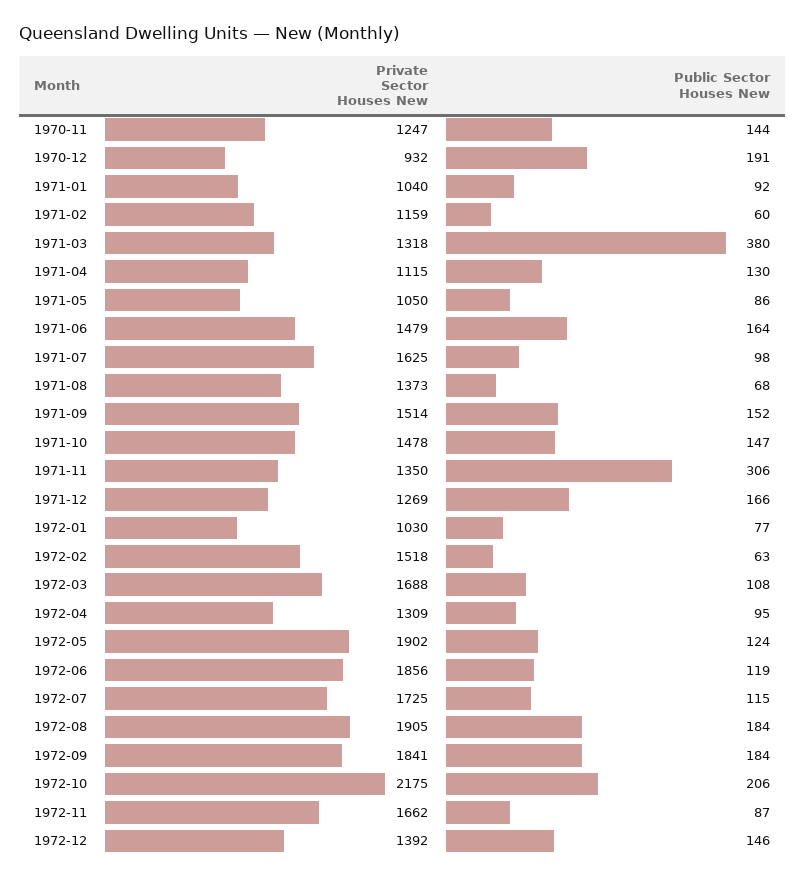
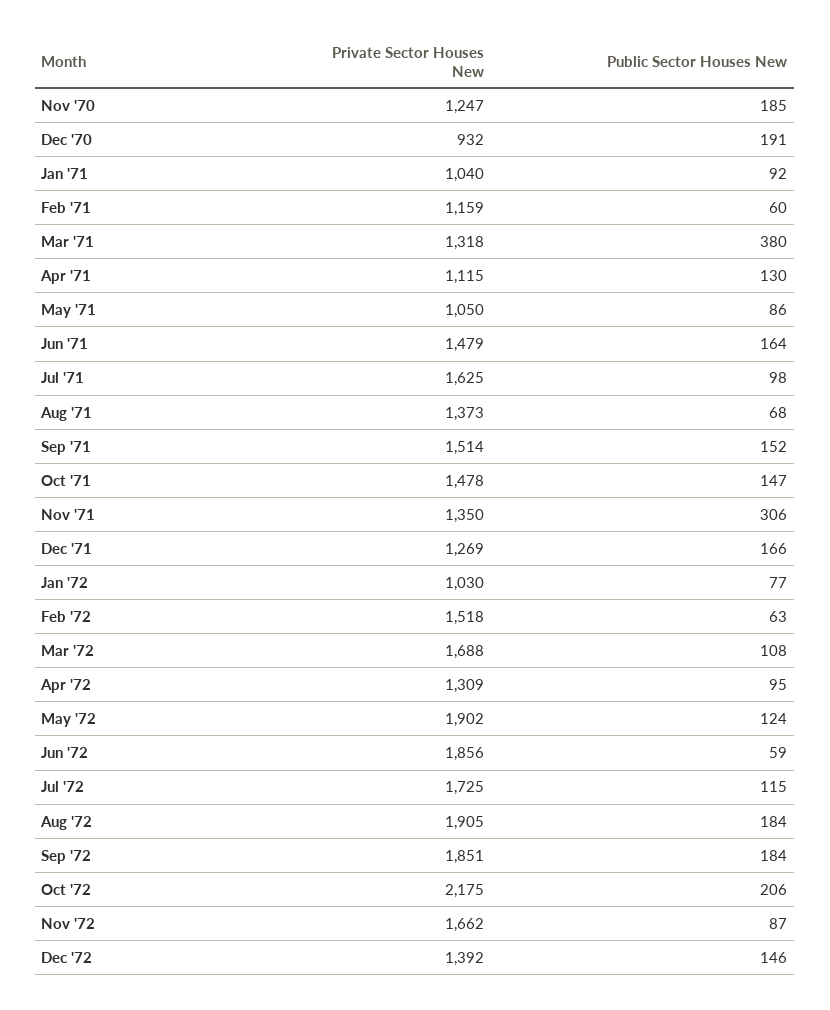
  {
    "Private Sector Houses New": {
      "1970-11": 1247,
      "1970-12": 932,
      "1971-01": 1040,
      "1971-02": 1159,
      "1971-03": 1318,
      "1971-04": 1115,
      "1971-05": 1050,
      "1971-06": 1479,
      "1971-07": 1625,
      "1971-08": 1373,
      "1971-09": 1514,
      "1971-10": 1478,
      "1971-11": 1350,
      "1971-12": 1269,
      "1972-01": 1030,
      "1972-02": 1518,
      "1972-03": 1688,
      "1972-04": 1309,
      "1972-05": 1902,
      "1972-06": 1856,
      "1972-07": 1725,
      "1972-08": 1905,
-     "1972-09": 1841,
+     "1972-09": 1851,
      "1972-10": 2175,
      "1972-11": 1662,
      "1972-12": 1392
    },
    "Public Sector Houses New": {
-     "1970-11": 144,
+     "1970-11": 185,
      "1970-12": 191,
      "1971-01": 92,
      "1971-02": 60,
      "1971-03": 380,
      "1971-04": 130,
      "1971-05": 86,
      "1971-06": 164,
      "1971-07": 98,
      "1971-08": 68,
      "1971-09": 152,
      "1971-10": 147,
      "1971-11": 306,
      "1971-12": 166,
      "1972-01": 77,
      "1972-02": 63,
      "1972-03": 108,
      "1972-04": 95,
      "1972-05": 124,
-     "1972-06": 119,
+     "1972-06": 59,
      "1972-07": 115,
      "1972-08": 184,
      "1972-09": 184,
      "1972-10": 206,
      "1972-11": 87,
      "1972-12": 146
    }
  }

